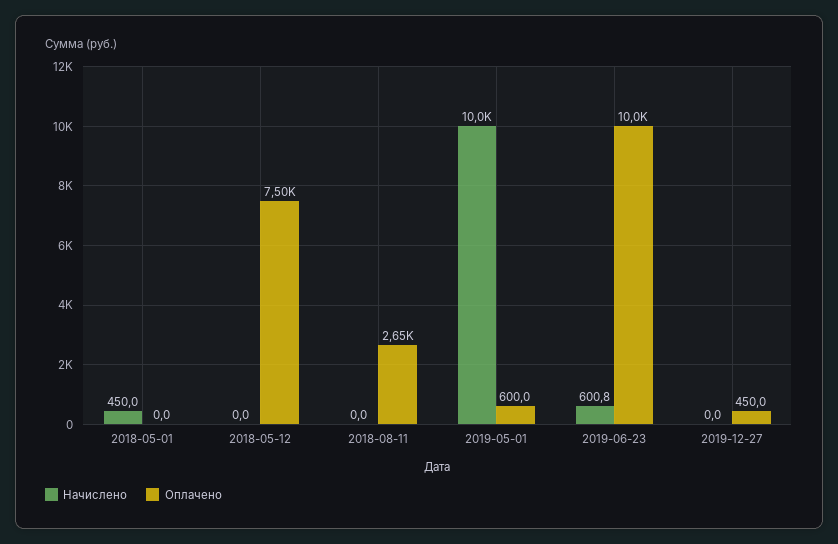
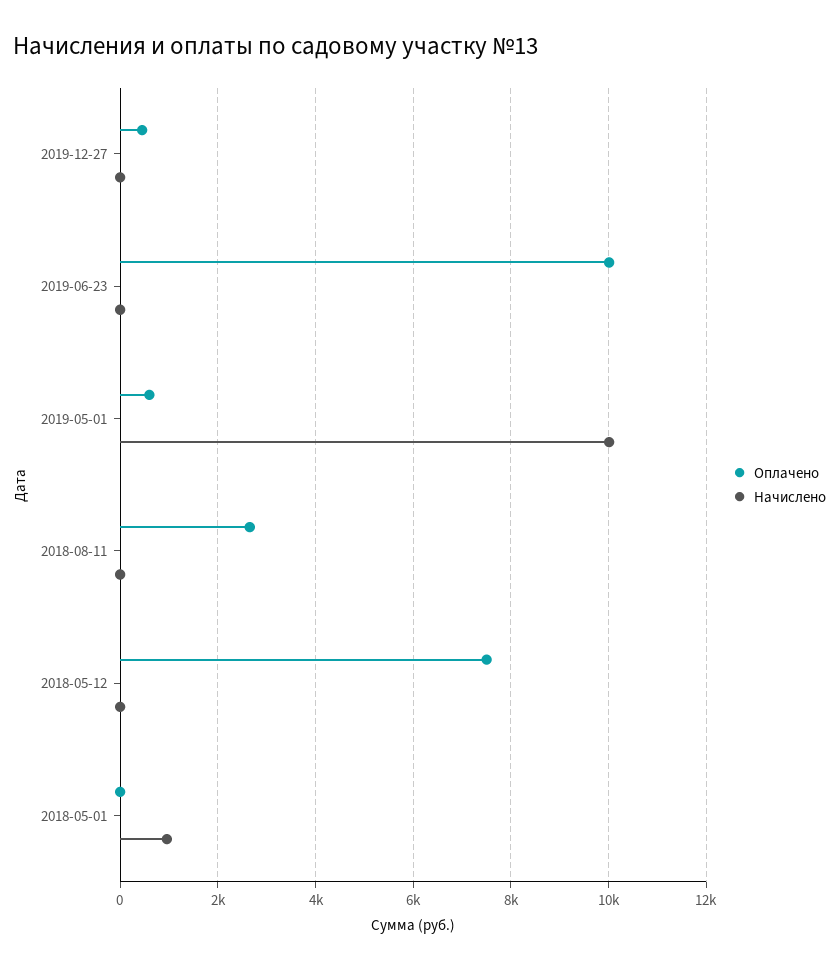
  {
    "Начислено": {
-     "2018-05-01": 450,
+     "2018-05-01": 1000,
      "2018-05-12": 0,
      "2018-08-11": 0,
      "2019-05-01": 10000,
-     "2019-06-23": 600.8,
+     "2019-06-23": 0,
      "2019-12-27": 0
    },
    "Оплачено": {
      "2018-05-01": 0,
      "2018-05-12": 7500,
      "2018-08-11": 2650,
      "2019-05-01": 600,
      "2019-06-23": 10000,
      "2019-12-27": 450
    }
  }

